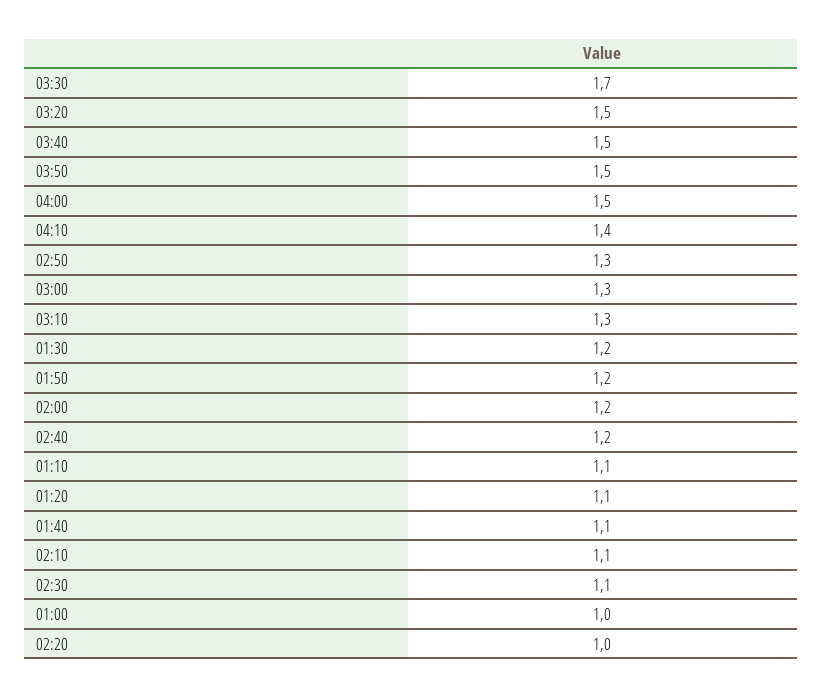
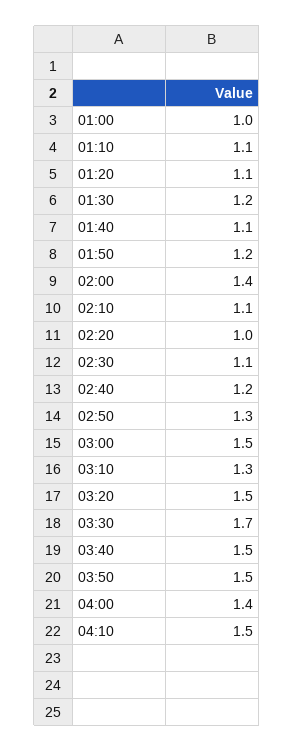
  {
    "03:30": 1.7,
    "03:20": 1.5,
    "03:40": 1.5,
    "03:50": 1.5,
-   "04:00": 1.5,
+   "04:00": 1.4,
-   "04:10": 1.4,
+   "04:10": 1.5,
    "02:50": 1.3,
-   "03:00": 1.3,
+   "03:00": 1.5,
    "03:10": 1.3,
    "01:30": 1.2,
    "01:50": 1.2,
-   "02:00": 1.2,
+   "02:00": 1.4,
    "02:40": 1.2,
    "01:10": 1.1,
    "01:20": 1.1,
    "01:40": 1.1,
    "02:10": 1.1,
    "02:30": 1.1,
    "01:00": 1,
    "02:20": 1
  }

